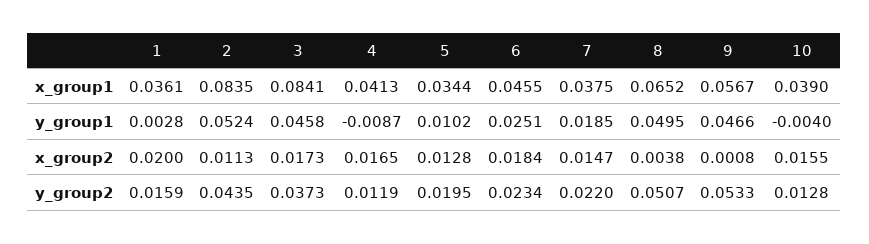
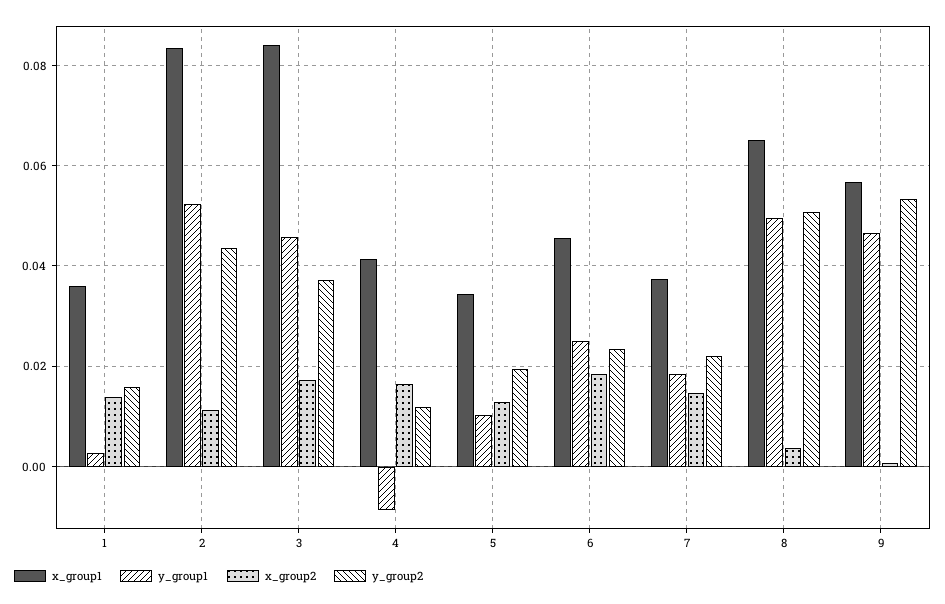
  {
    "x_group1": {
      "1": 0.0361,
      "2": 0.0835,
      "3": 0.0841,
      "4": 0.0413,
      "5": 0.0344,
      "6": 0.0455,
      "7": 0.0375,
      "8": 0.0652,
-     "9": 0.0567,
+     "9": 0.0567
-     "10": 0.039
    },
    "y_group1": {
      "1": 0.0028,
      "2": 0.0524,
      "3": 0.0458,
      "4": -0.0087,
      "5": 0.0102,
      "6": 0.0251,
      "7": 0.0185,
      "8": 0.0495,
-     "9": 0.0466,
+     "9": 0.0466
-     "10": -0.004
    },
    "x_group2": {
-     "1": 0.02,
+     "1": 0.014,
      "2": 0.0113,
      "3": 0.0173,
      "4": 0.0165,
      "5": 0.0128,
      "6": 0.0184,
      "7": 0.0147,
      "8": 0.0038,
-     "9": 0.0008,
+     "9": 0.0008
-     "10": 0.0155
    },
    "y_group2": {
      "1": 0.0159,
      "2": 0.0435,
      "3": 0.0373,
      "4": 0.0119,
      "5": 0.0195,
      "6": 0.0234,
      "7": 0.022,
      "8": 0.0507,
-     "9": 0.0533,
+     "9": 0.0533
-     "10": 0.0128
    }
  }

